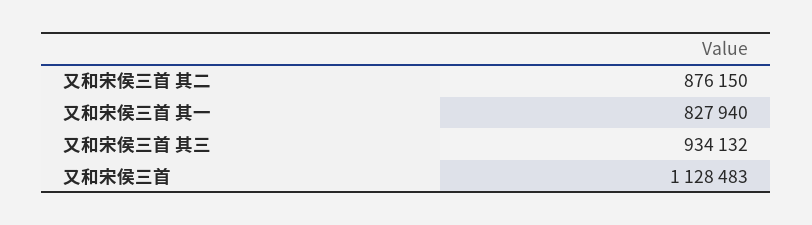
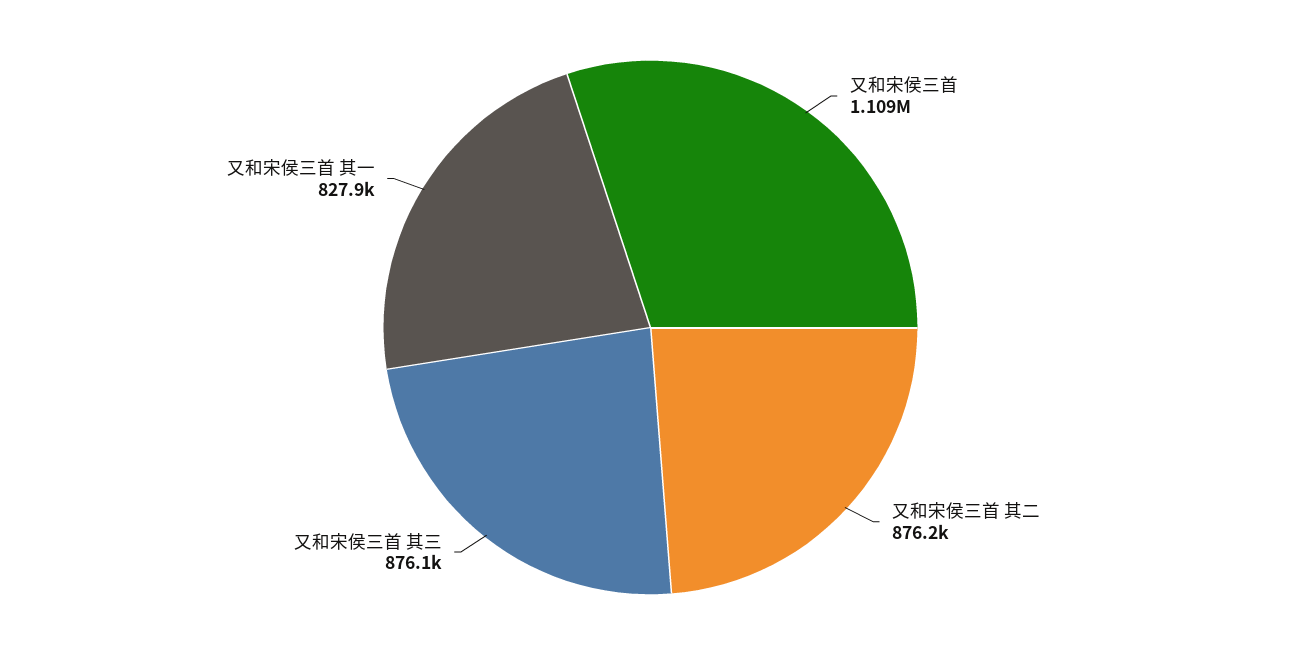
  {
    "又和宋侯三首 其二": 876150,
    "又和宋侯三首 其一": 827940,
-   "又和宋侯三首 其三": 934132,
+   "又和宋侯三首 其三": 876100,
-   "又和宋侯三首": 1128483
+   "又和宋侯三首": 1109000
  }

